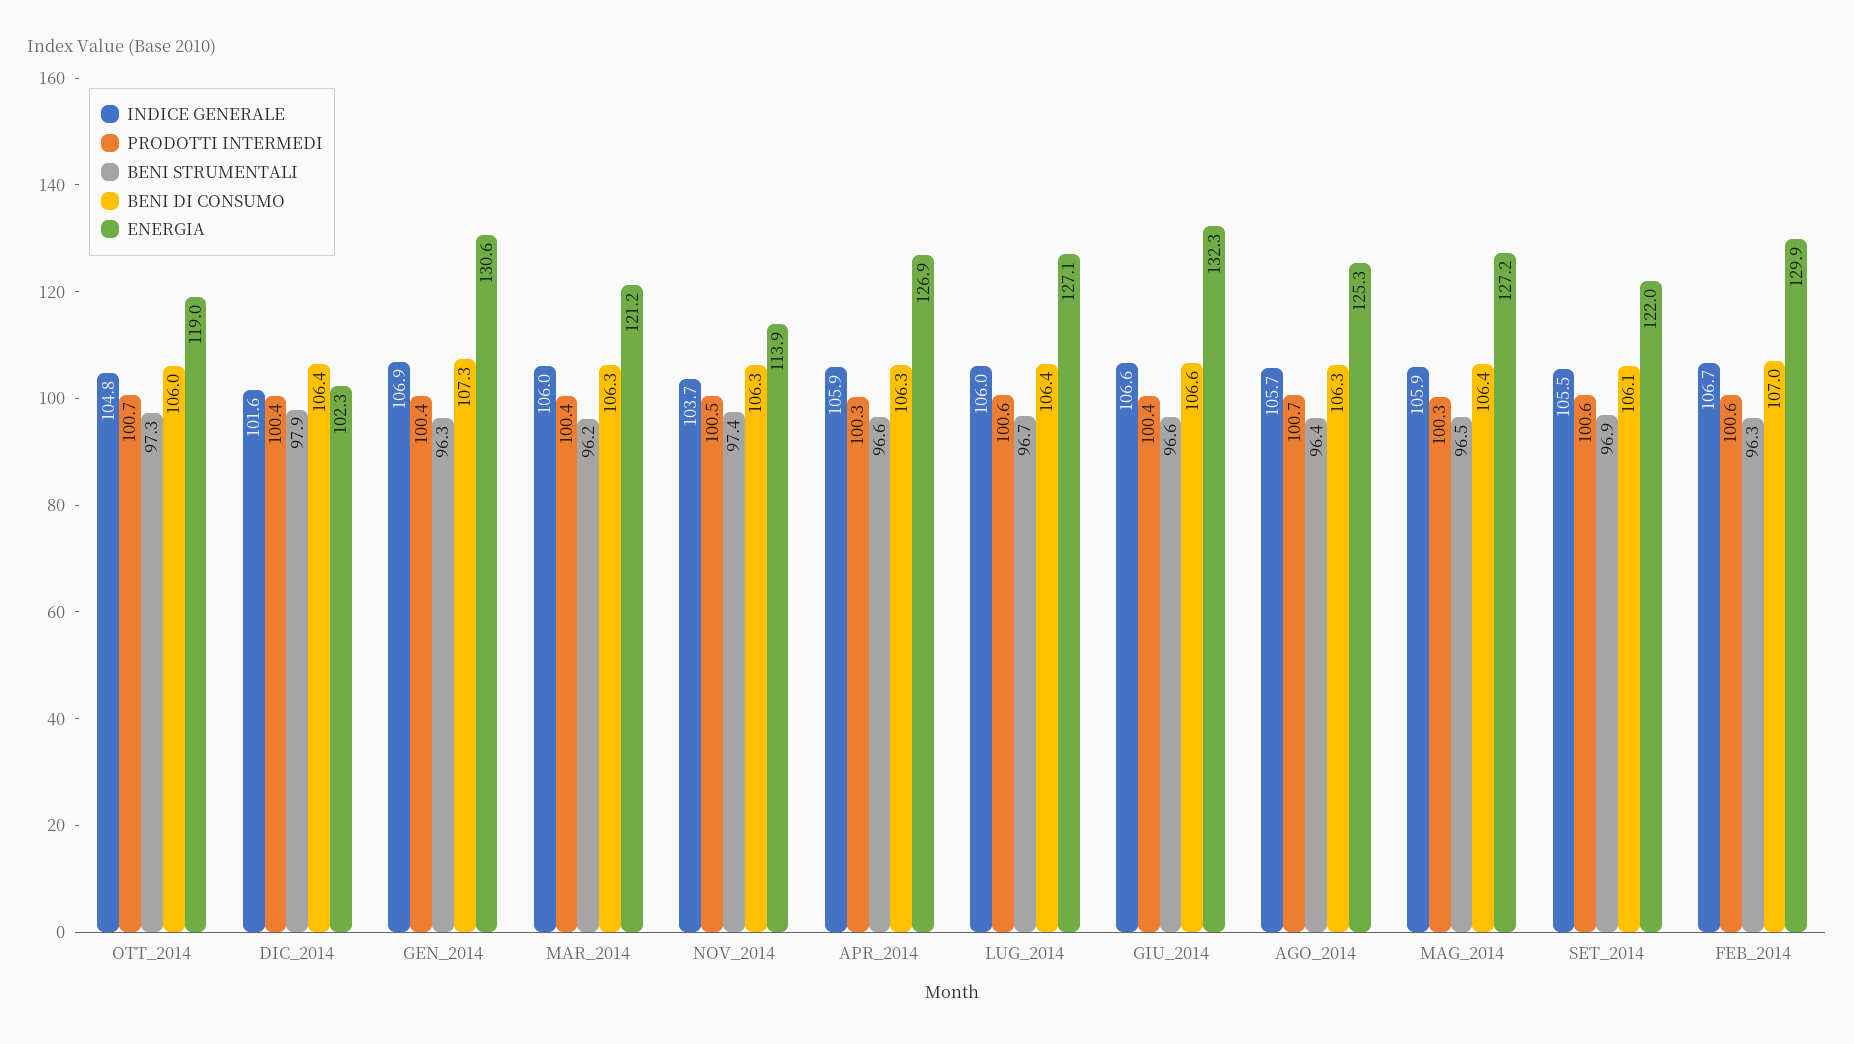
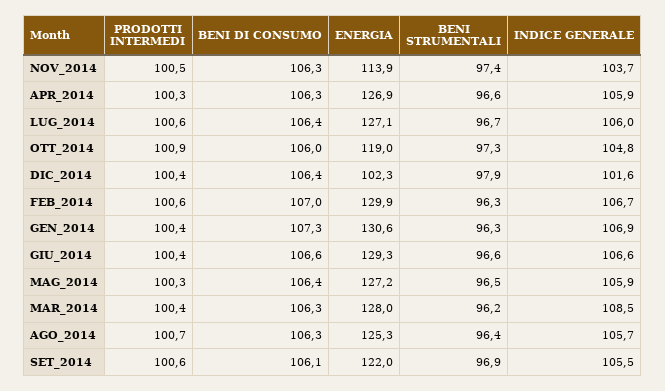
  {
    "INDICE GENERALE": {
      "OTT_2014": 104.8,
      "DIC_2014": 101.6,
      "GEN_2014": 106.9,
-     "MAR_2014": 106,
+     "MAR_2014": 108.5,
      "NOV_2014": 103.7,
      "APR_2014": 105.9,
      "LUG_2014": 106,
      "GIU_2014": 106.6,
      "AGO_2014": 105.7,
      "MAG_2014": 105.9,
      "SET_2014": 105.5,
      "FEB_2014": 106.7
    },
    "PRODOTTI INTERMEDI": {
-     "OTT_2014": 100.7,
+     "OTT_2014": 100.9,
      "DIC_2014": 100.4,
      "GEN_2014": 100.4,
      "MAR_2014": 100.4,
      "NOV_2014": 100.5,
      "APR_2014": 100.3,
      "LUG_2014": 100.6,
      "GIU_2014": 100.4,
      "AGO_2014": 100.7,
      "MAG_2014": 100.3,
      "SET_2014": 100.6,
      "FEB_2014": 100.6
    },
    "BENI STRUMENTALI": {
      "OTT_2014": 97.3,
      "DIC_2014": 97.9,
      "GEN_2014": 96.3,
      "MAR_2014": 96.2,
      "NOV_2014": 97.4,
      "APR_2014": 96.6,
      "LUG_2014": 96.7,
      "GIU_2014": 96.6,
      "AGO_2014": 96.4,
      "MAG_2014": 96.5,
      "SET_2014": 96.9,
      "FEB_2014": 96.3
    },
    "BENI DI CONSUMO": {
      "OTT_2014": 106,
      "DIC_2014": 106.4,
      "GEN_2014": 107.3,
      "MAR_2014": 106.3,
      "NOV_2014": 106.3,
      "APR_2014": 106.3,
      "LUG_2014": 106.4,
      "GIU_2014": 106.6,
      "AGO_2014": 106.3,
      "MAG_2014": 106.4,
      "SET_2014": 106.1,
      "FEB_2014": 107
    },
    "ENERGIA": {
      "OTT_2014": 119,
      "DIC_2014": 102.3,
      "GEN_2014": 130.6,
-     "MAR_2014": 121.2,
+     "MAR_2014": 128,
      "NOV_2014": 113.9,
      "APR_2014": 126.9,
      "LUG_2014": 127.1,
-     "GIU_2014": 132.3,
+     "GIU_2014": 129.3,
      "AGO_2014": 125.3,
      "MAG_2014": 127.2,
      "SET_2014": 122,
      "FEB_2014": 129.9
    }
  }

